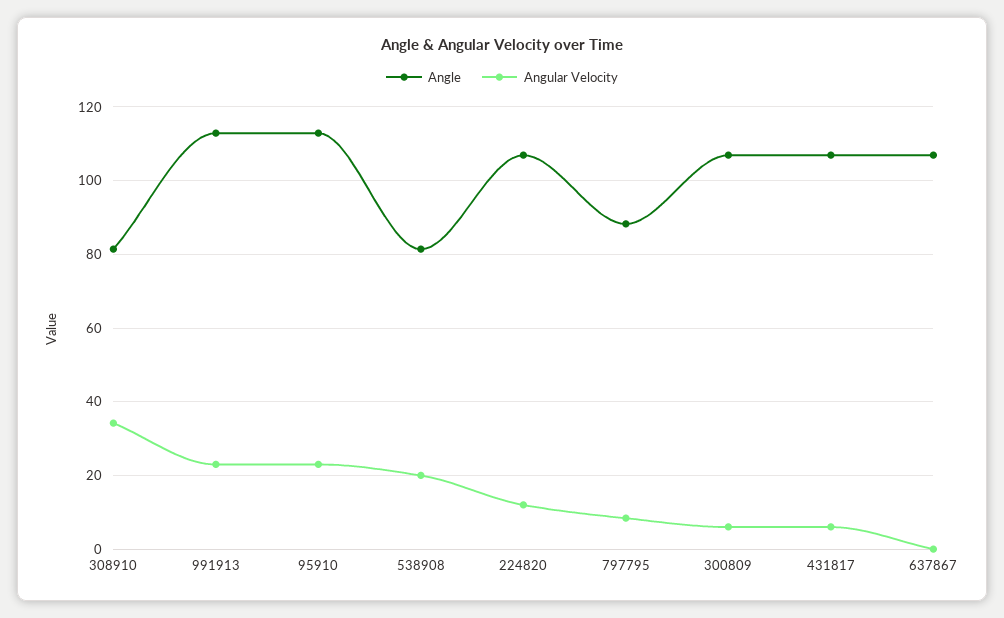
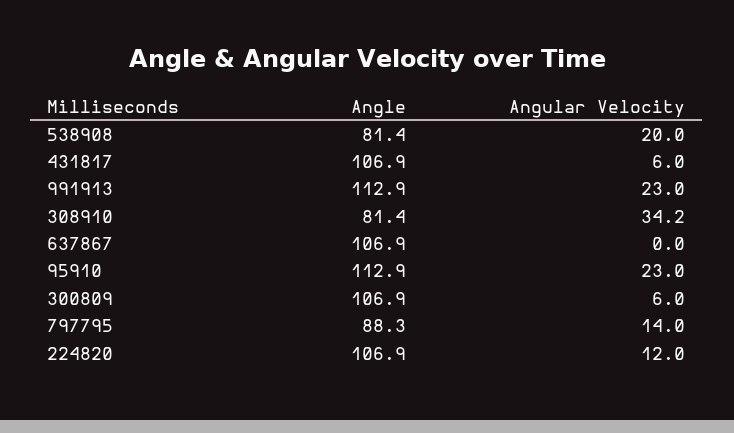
  {
    "Angle": {
      "308910": 81.4,
      "991913": 112.9,
      "95910": 112.9,
      "538908": 81.4,
      "224820": 106.9,
      "797795": 88.3,
      "300809": 106.9,
      "431817": 106.9,
      "637867": 106.9
    },
    "Angular Velocity": {
      "308910": 34.2,
      "991913": 23,
      "95910": 23,
      "538908": 20,
      "224820": 12,
-     "797795": 8,
+     "797795": 14,
      "300809": 6,
      "431817": 6,
      "637867": 0
    }
  }

